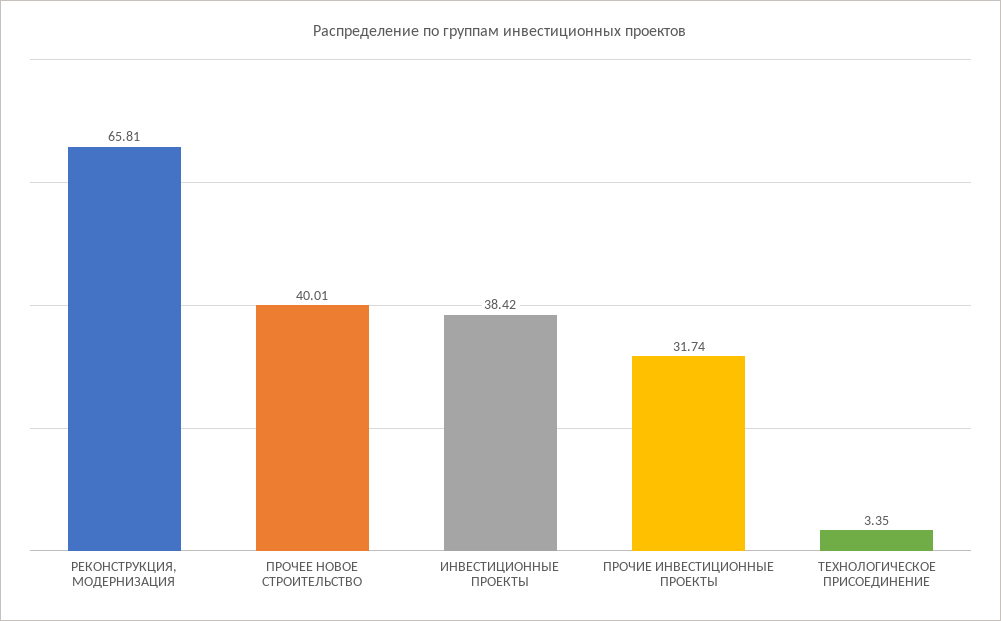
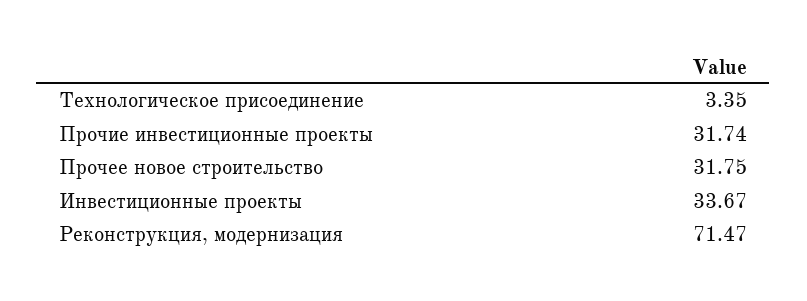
  {
-   "РЕКОНСТРУКЦИЯ, МОДЕРНИЗАЦИЯ": 65.81,
+   "РЕКОНСТРУКЦИЯ, МОДЕРНИЗАЦИЯ": 71.47,
-   "ПРОЧЕЕ НОВОЕ СТРОИТЕЛЬСТВО": 40.01,
+   "ПРОЧЕЕ НОВОЕ СТРОИТЕЛЬСТВО": 31.75,
-   "ИНВЕСТИЦИОННЫЕ ПРОЕКТЫ": 38.42,
+   "ИНВЕСТИЦИОННЫЕ ПРОЕКТЫ": 33.67,
    "ПРОЧИЕ ИНВЕСТИЦИОННЫЕ ПРОЕКТЫ": 31.74,
    "ТЕХНОЛОГИЧЕСКОЕ ПРИСОЕДИНЕНИЕ": 3.35
  }

